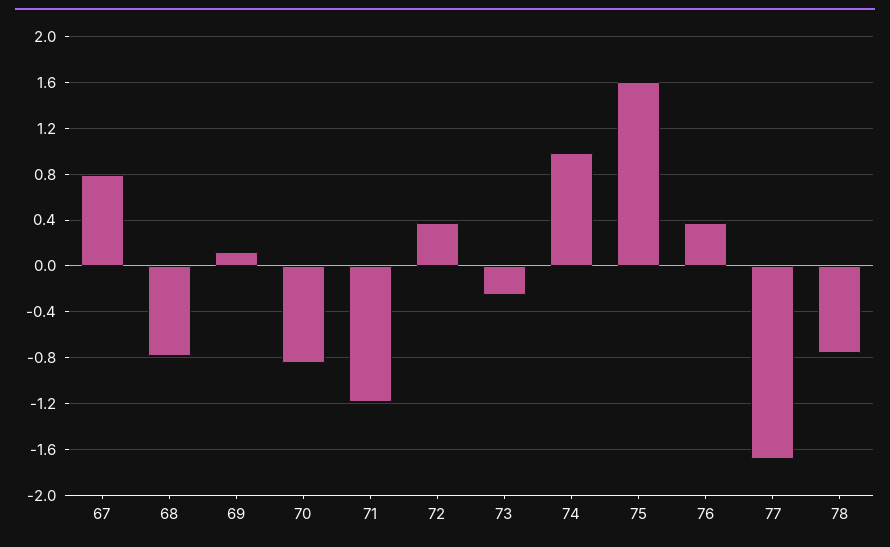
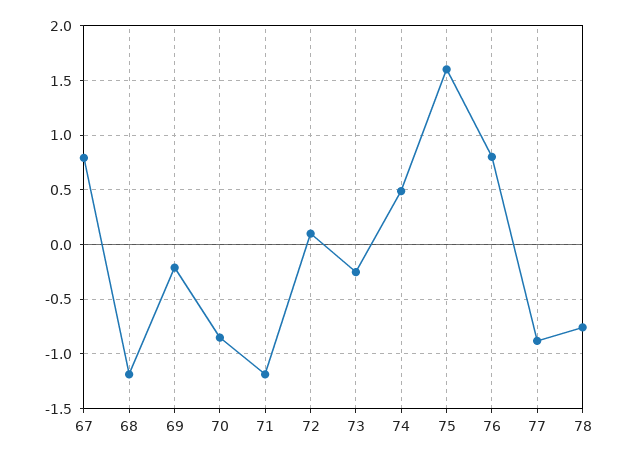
  {
    "67": 0.8,
-   "68": -0.8,
+   "68": -1.2,
-   "69": 0.1,
+   "69": -0.2,
    "70": -0.9,
    "71": -1.2,
-   "72": 0.4,
+   "72": 0.1,
    "73": -0.3,
-   "74": 1,
+   "74": 0.5,
    "75": 1.6,
-   "76": 0.4,
+   "76": 0.8,
-   "77": -1.7,
+   "77": -0.9,
    "78": -0.8
  }

